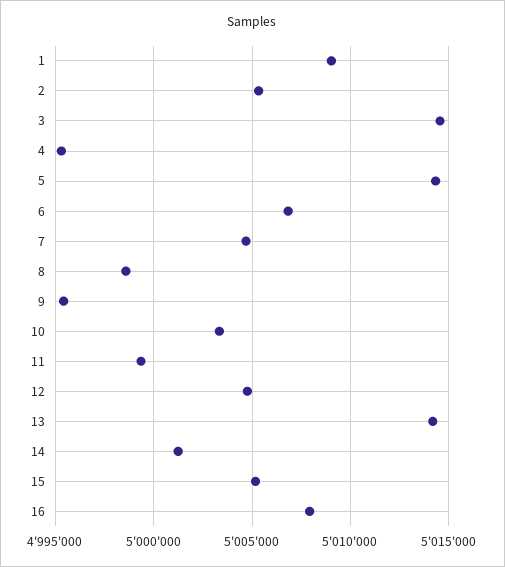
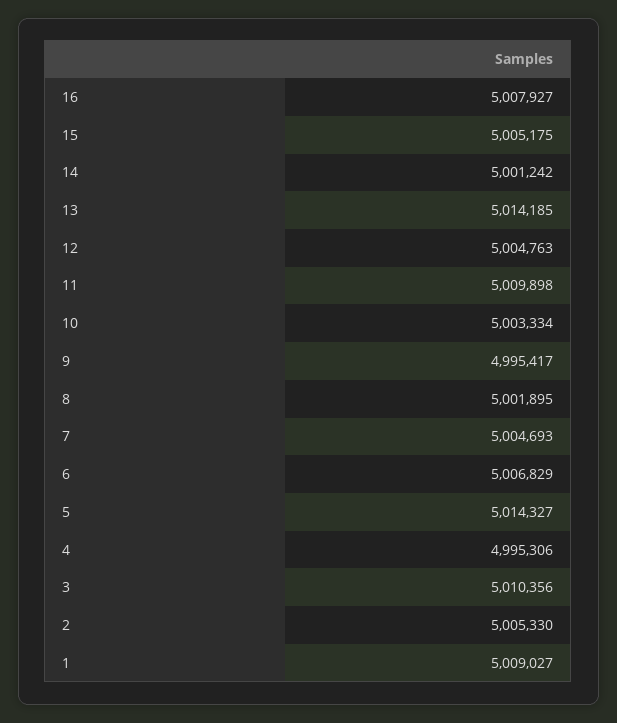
  {
    "1": 5009027,
    "2": 5005330,
-   "3": 5014500,
+   "3": 5010356,
    "4": 4995306,
    "5": 5014327,
    "6": 5006829,
    "7": 5004693,
-   "8": 4998500,
+   "8": 5001895,
    "9": 4995417,
    "10": 5003334,
-   "11": 4999500,
+   "11": 5009898,
    "12": 5004763,
    "13": 5014185,
    "14": 5001242,
    "15": 5005175,
    "16": 5007927
  }

